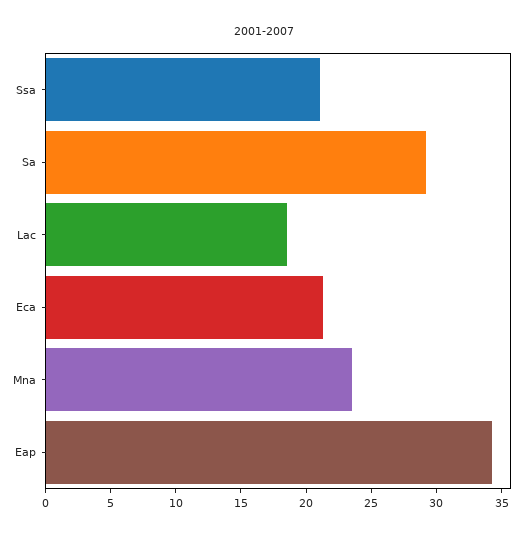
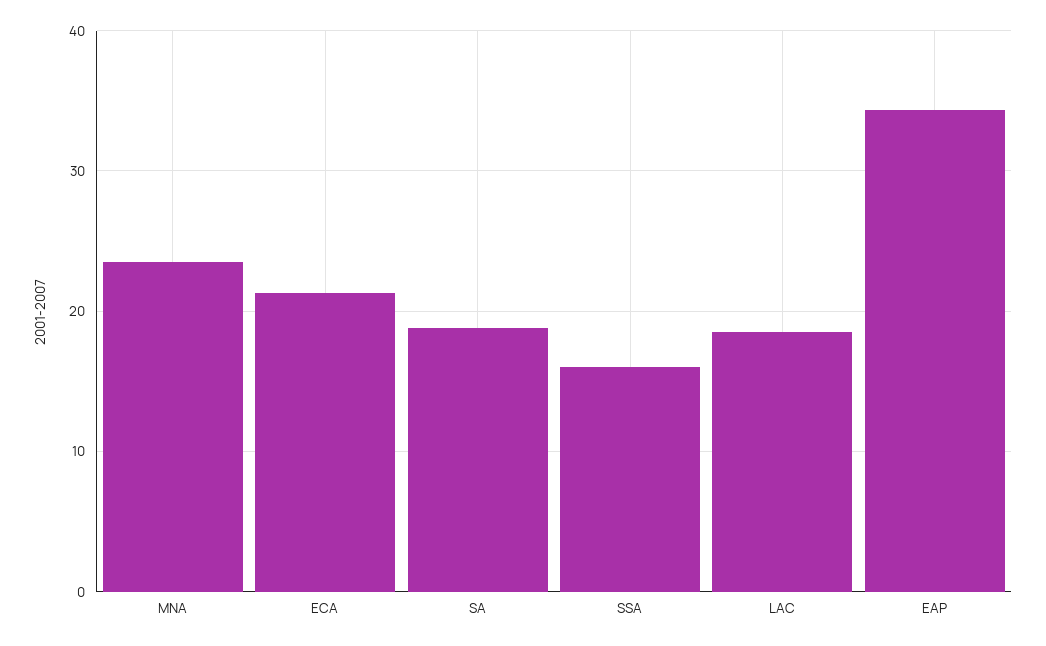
  {
-   "Ssa": 21,
+   "Ssa": 16,
-   "Sa": 29,
+   "Sa": 19,
    "Lac": 19,
    "Eca": 21,
    "Mna": 24,
    "Eap": 34
  }

